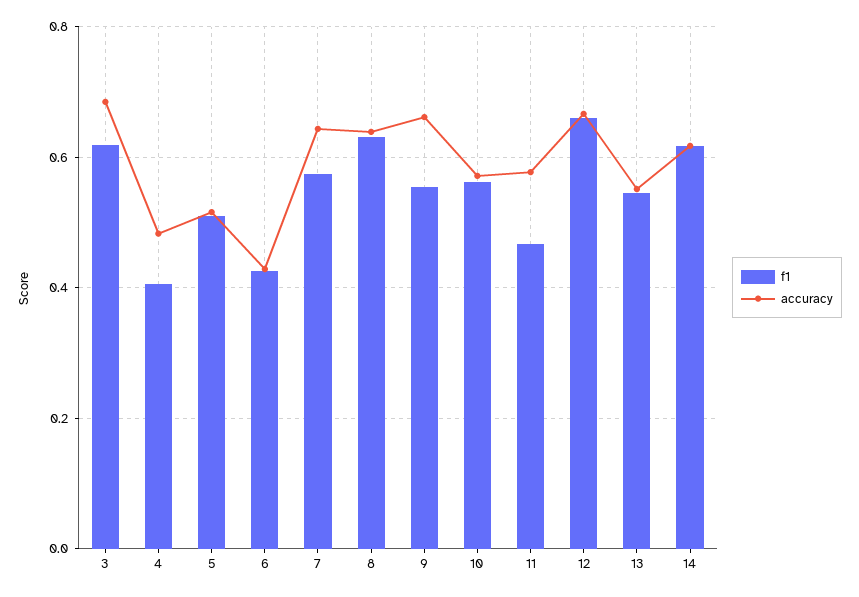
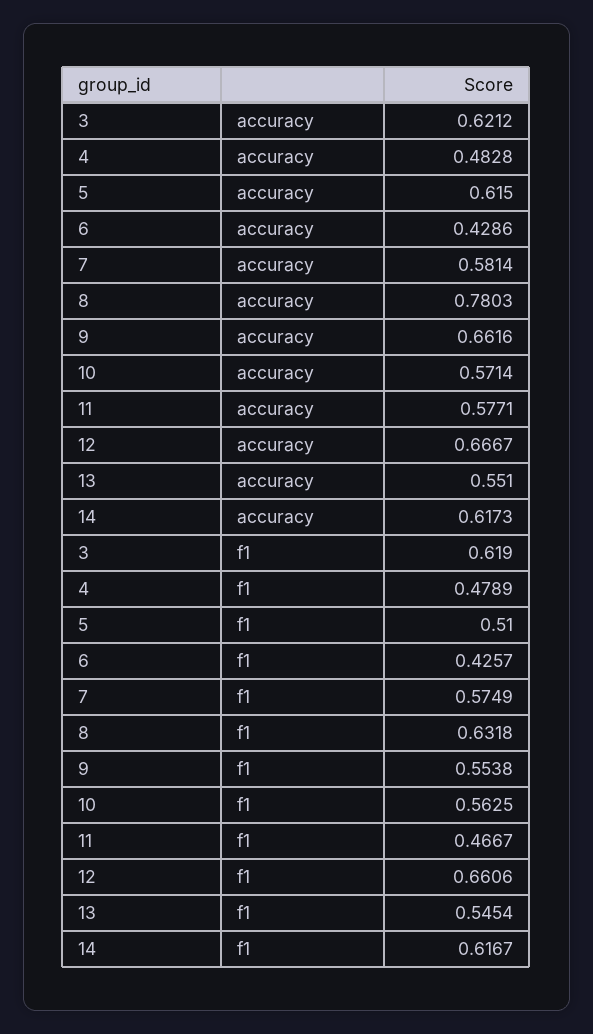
  {
    "f1": {
      "3": 0.619,
-     "4": 0.4,
+     "4": 0.4789,
      "5": 0.51,
      "6": 0.4257,
      "7": 0.5749,
      "8": 0.6318,
      "9": 0.5538,
      "10": 0.5625,
      "11": 0.4667,
      "12": 0.6606,
      "13": 0.5454,
      "14": 0.6167
    },
    "accuracy": {
-     "3": 0.68,
+     "3": 0.6212,
      "4": 0.4828,
-     "5": 0.52,
+     "5": 0.615,
      "6": 0.4286,
-     "7": 0.64,
+     "7": 0.5814,
-     "8": 0.64,
+     "8": 0.7803,
      "9": 0.6616,
      "10": 0.5714,
      "11": 0.5771,
      "12": 0.6667,
      "13": 0.551,
      "14": 0.6173
    }
  }

